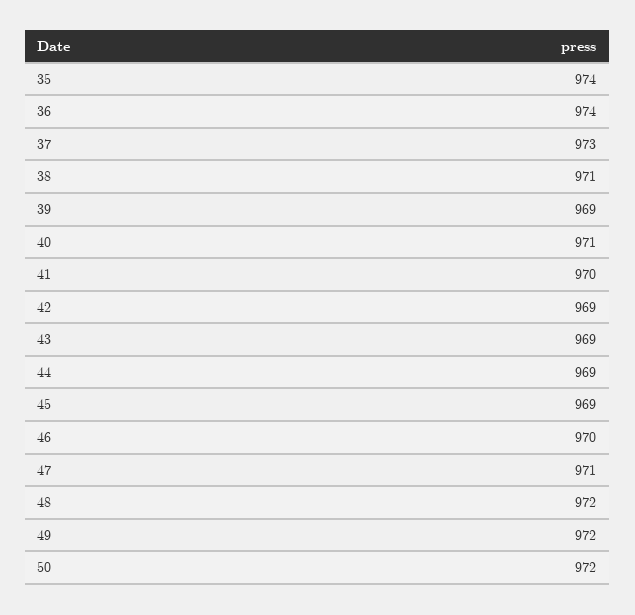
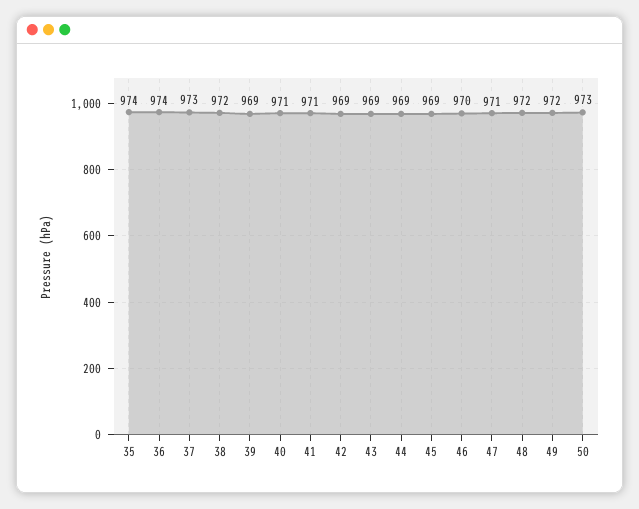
  {
    "35": 974,
    "36": 974,
    "37": 973,
-   "38": 971,
+   "38": 972,
    "39": 969,
    "40": 971,
-   "41": 970,
+   "41": 971,
    "42": 969,
    "43": 969,
    "44": 969,
    "45": 969,
    "46": 970,
    "47": 971,
    "48": 972,
    "49": 972,
-   "50": 972
+   "50": 973
  }

